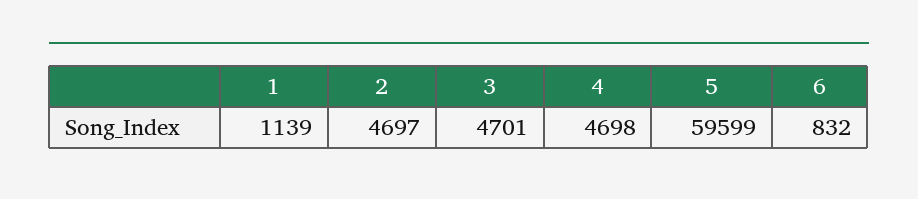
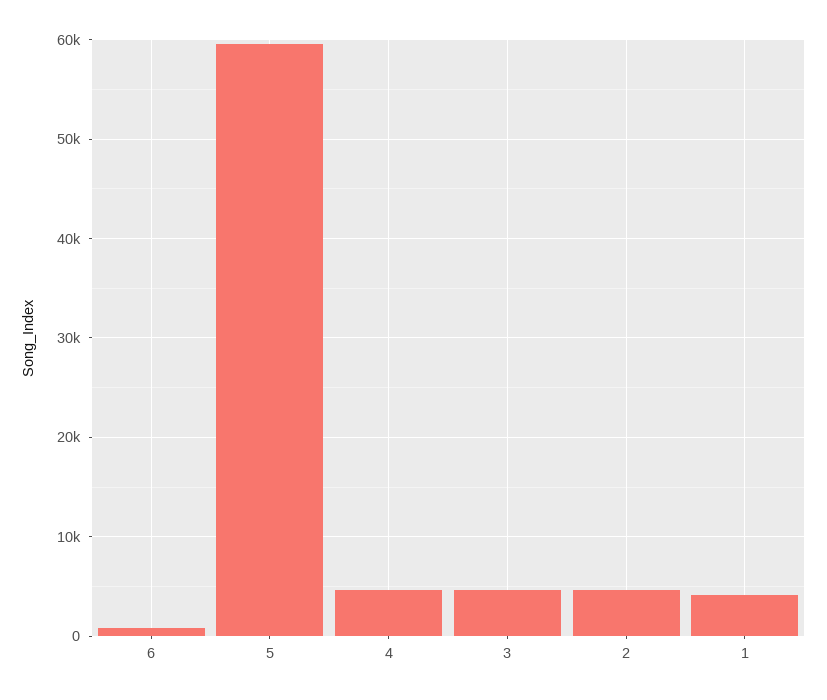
  {
-   "1": 1139,
+   "1": 4000,
    "2": 4697,
    "3": 4701,
    "4": 4698,
    "5": 59599,
    "6": 832
  }

